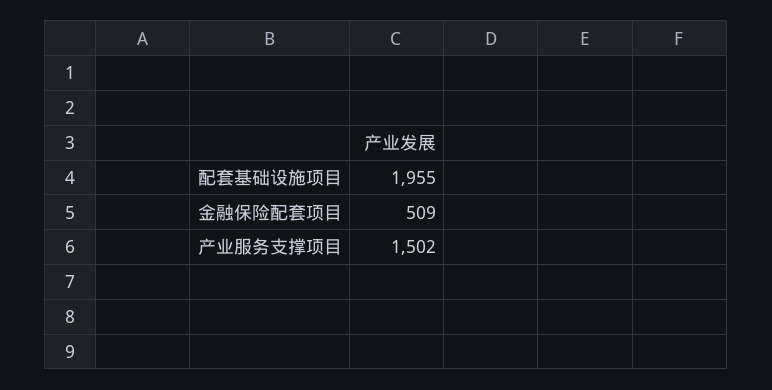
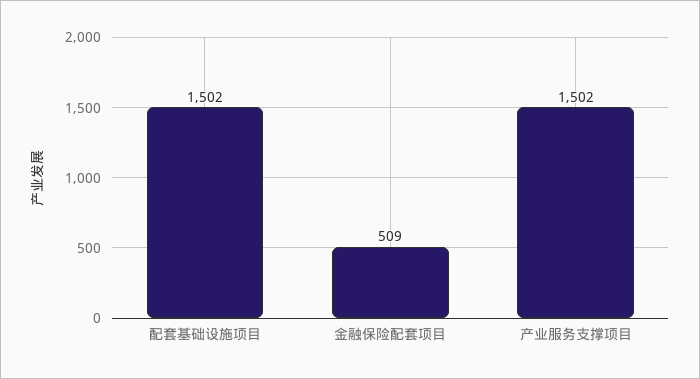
  {
-   "配套基础设施项目": 1955,
+   "配套基础设施项目": 1502,
    "金融保险配套项目": 509,
    "产业服务支撑项目": 1502
  }

